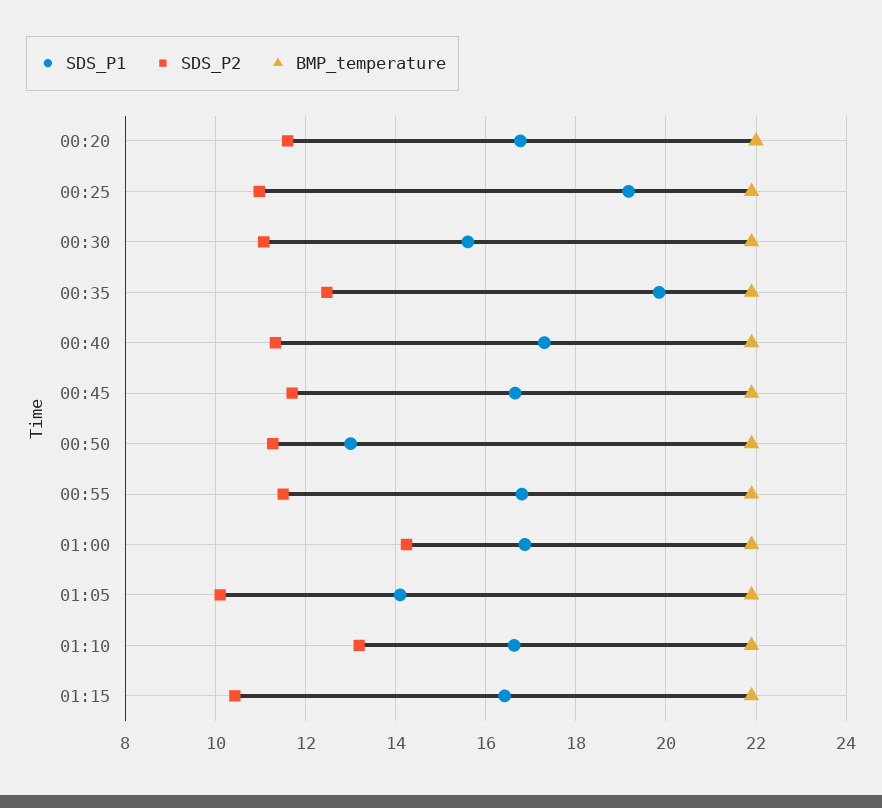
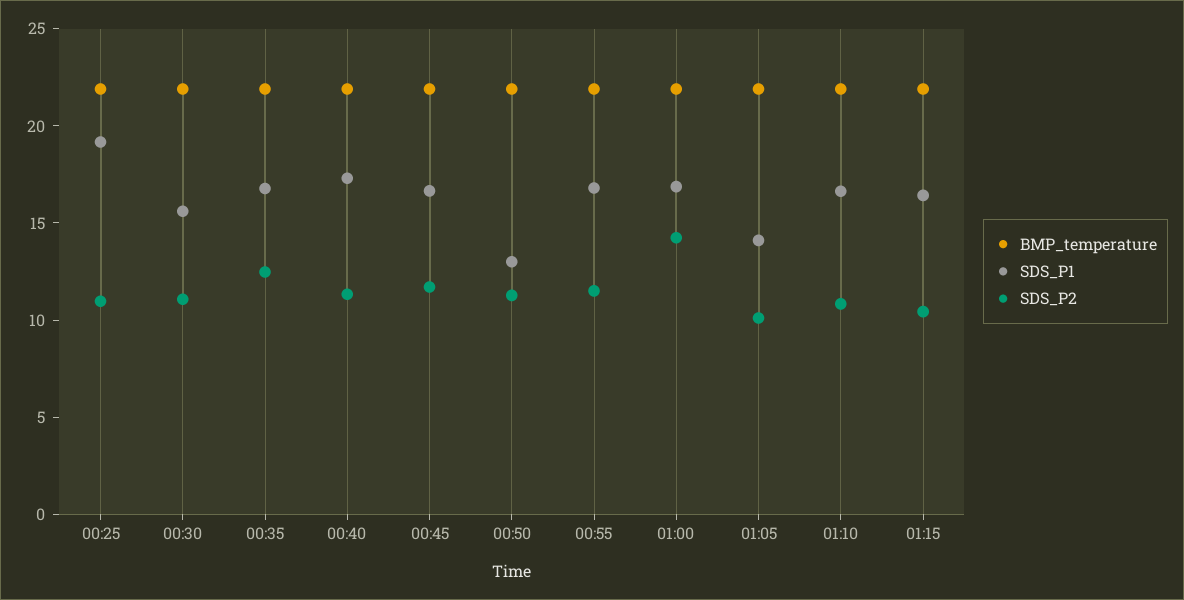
  {
    "SDS_P1": {
-     "00:20": 16.8,
      "00:25": 19.2,
      "00:30": 15.6,
-     "00:35": 19.8,
+     "00:35": 17,
      "00:40": 17.4,
      "00:45": 16.6,
      "00:50": 13,
      "00:55": 16.8,
      "01:00": 16.8,
      "01:05": 14.2,
      "01:10": 16.6,
      "01:15": 16.4
    },
    "SDS_P2": {
-     "00:20": 11.6,
      "00:25": 11,
      "00:30": 11,
      "00:35": 12.4,
      "00:40": 11.4,
      "00:45": 11.8,
      "00:50": 11.2,
      "00:55": 11.6,
      "01:00": 14.2,
      "01:05": 10.2,
-     "01:10": 13.2,
+     "01:10": 11,
      "01:15": 10.4
    },
    "BMP_temperature": {
-     "00:20": 22,
      "00:25": 22,
      "00:30": 22,
      "00:35": 22,
      "00:40": 22,
      "00:45": 22,
      "00:50": 22,
      "00:55": 22,
      "01:00": 22,
      "01:05": 22,
      "01:10": 22,
      "01:15": 22
    }
  }

